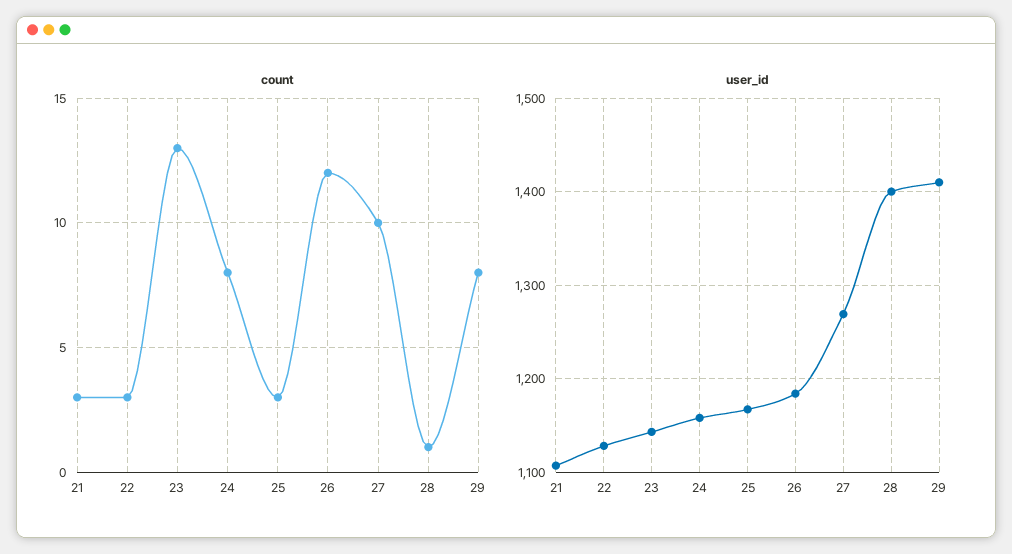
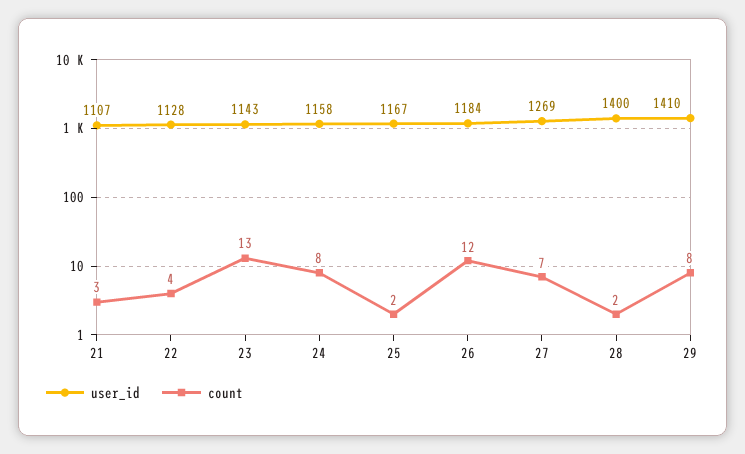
  {
    "count": {
      "21": 3,
-     "22": 3,
+     "22": 4,
      "23": 13,
      "24": 8,
-     "25": 3,
+     "25": 2,
      "26": 12,
-     "27": 10,
+     "27": 7,
-     "28": 1,
+     "28": 2,
      "29": 8
    },
    "user_id": {
      "21": 1107,
      "22": 1128,
      "23": 1143,
      "24": 1158,
      "25": 1167,
      "26": 1184,
      "27": 1269,
      "28": 1400,
      "29": 1410
    }
  }

